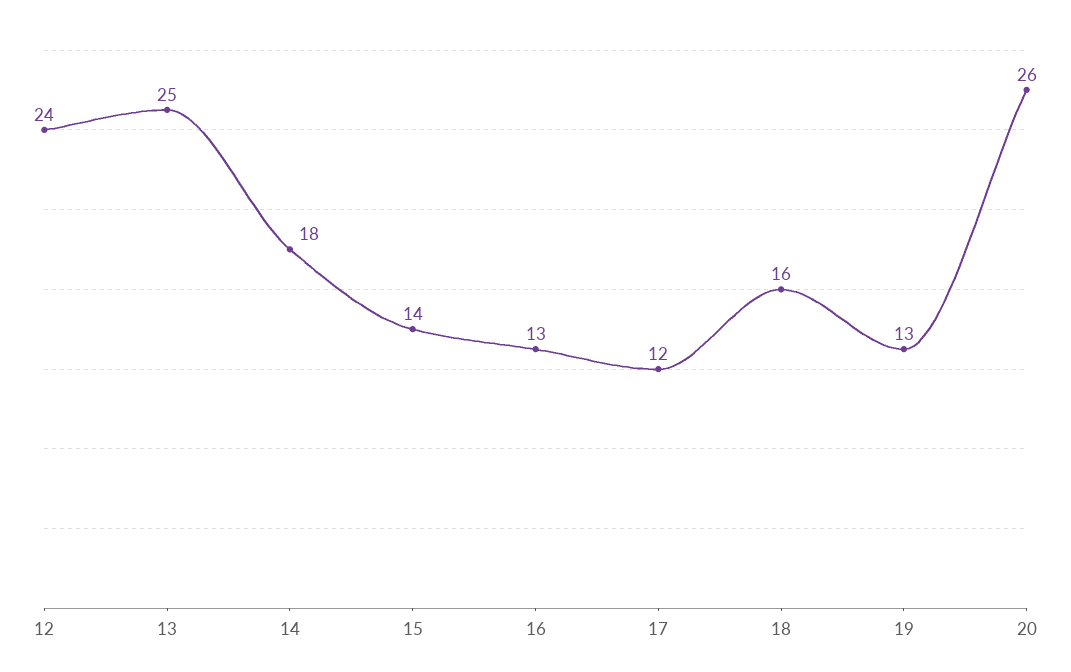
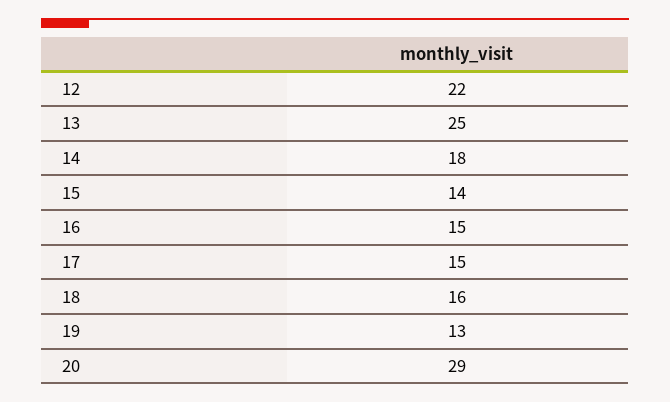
  {
-   "12": 24,
+   "12": 22,
    "13": 25,
    "14": 18,
    "15": 14,
-   "16": 13,
+   "16": 15,
-   "17": 12,
+   "17": 15,
    "18": 16,
    "19": 13,
-   "20": 26
+   "20": 29
  }

